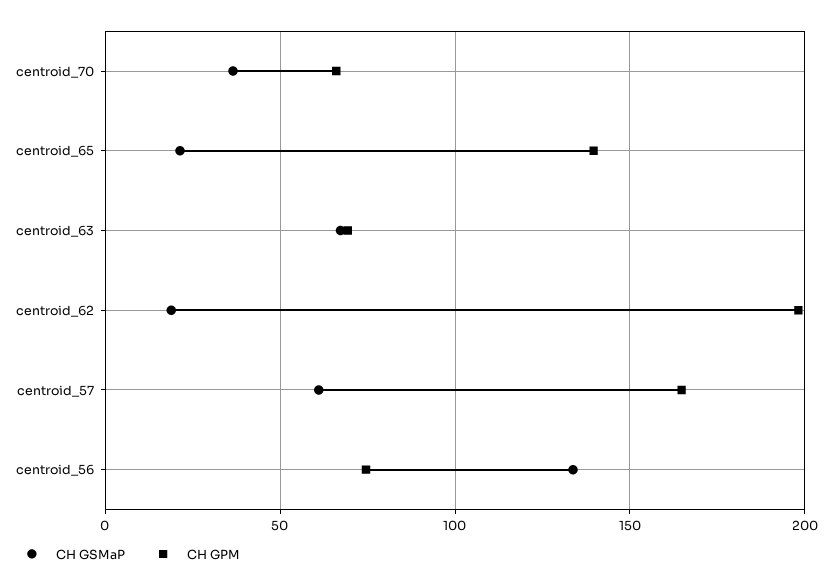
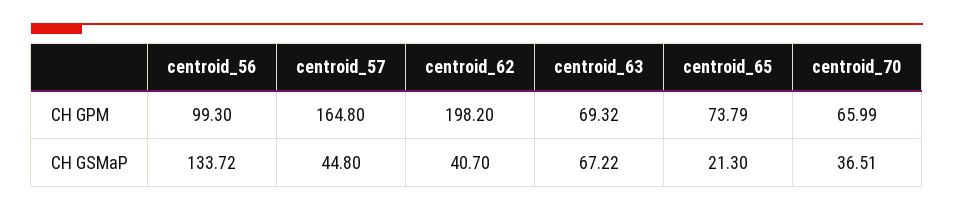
  {
    "CH GSMaP": {
      "centroid_70": 36.51,
      "centroid_65": 21.3,
      "centroid_63": 67.22,
-     "centroid_62": 20,
+     "centroid_62": 40.7,
-     "centroid_57": 60,
+     "centroid_57": 44.8,
      "centroid_56": 133.72
    },
    "CH GPM": {
      "centroid_70": 65.99,
-     "centroid_65": 140,
+     "centroid_65": 73.79,
      "centroid_63": 69.32,
      "centroid_62": 198.2,
      "centroid_57": 164.8,
-     "centroid_56": 75
+     "centroid_56": 99.3
    }
  }

